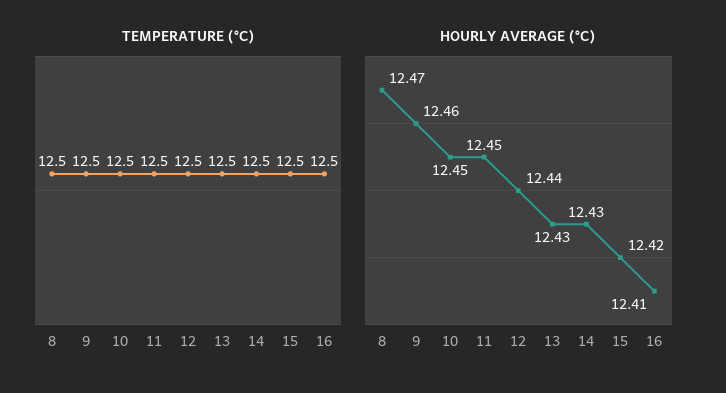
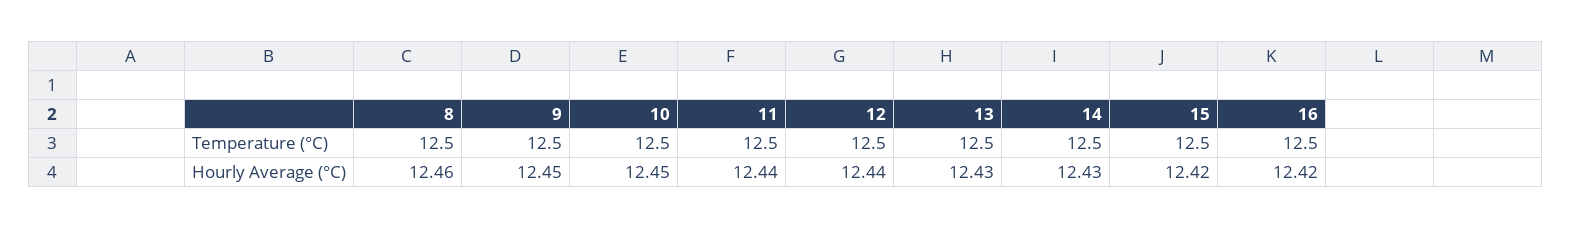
  {
    "TEMPERATURE (°C)": {
      "8": 12.5,
      "9": 12.5,
      "10": 12.5,
      "11": 12.5,
      "12": 12.5,
      "13": 12.5,
      "14": 12.5,
      "15": 12.5,
      "16": 12.5
    },
    "HOURLY AVERAGE (°C)": {
-     "8": 12.47,
+     "8": 12.46,
-     "9": 12.46,
+     "9": 12.45,
      "10": 12.45,
-     "11": 12.45,
+     "11": 12.44,
      "12": 12.44,
      "13": 12.43,
      "14": 12.43,
      "15": 12.42,
-     "16": 12.41
+     "16": 12.42
    }
  }

